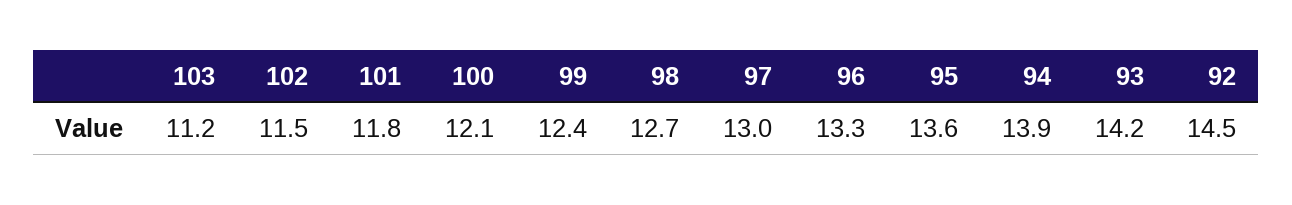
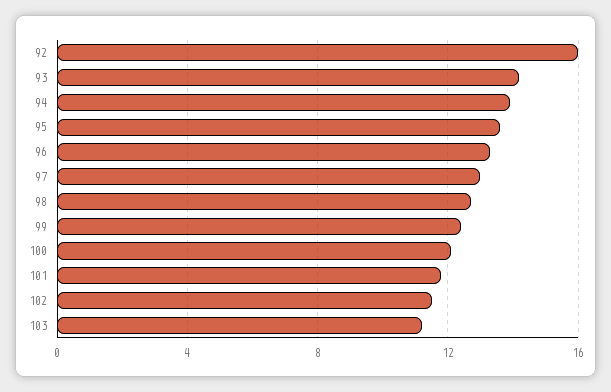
  {
    "103": 11.2,
    "102": 11.5,
    "101": 11.8,
    "100": 12.1,
    "99": 12.4,
    "98": 12.7,
    "97": 13,
    "96": 13.3,
    "95": 13.6,
    "94": 13.9,
    "93": 14.2,
-   "92": 14.5
+   "92": 16
  }

